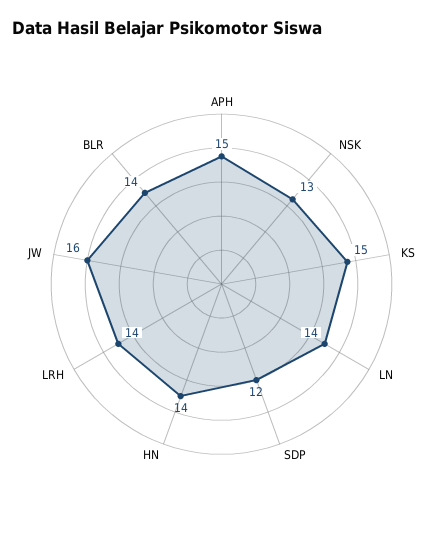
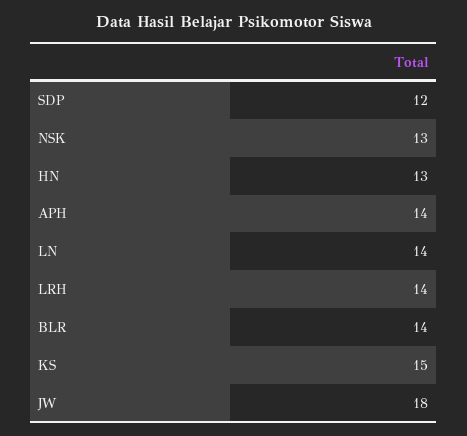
  {
-   "APH": 15,
+   "APH": 14,
    "NSK": 13,
    "KS": 15,
    "LN": 14,
    "SDP": 12,
-   "HN": 14,
+   "HN": 13,
    "LRH": 14,
-   "JW": 16,
+   "JW": 18,
    "BLR": 14
  }

